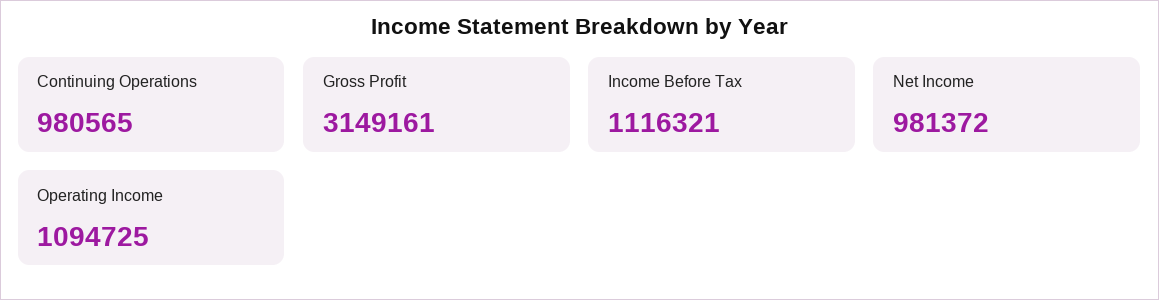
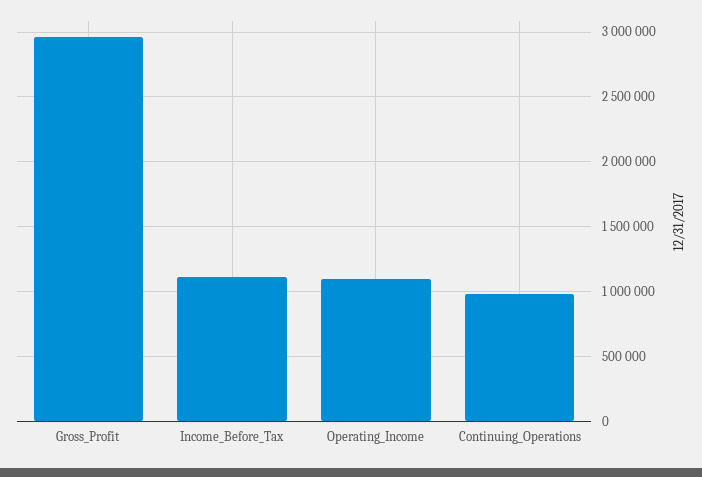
  {
    "Continuing Operations": 980565,
-   "Gross Profit": 3149161,
+   "Gross Profit": 2950000,
    "Income Before Tax": 1116321,
-   "Net Income": 981372,
    "Operating Income": 1094725
  }

